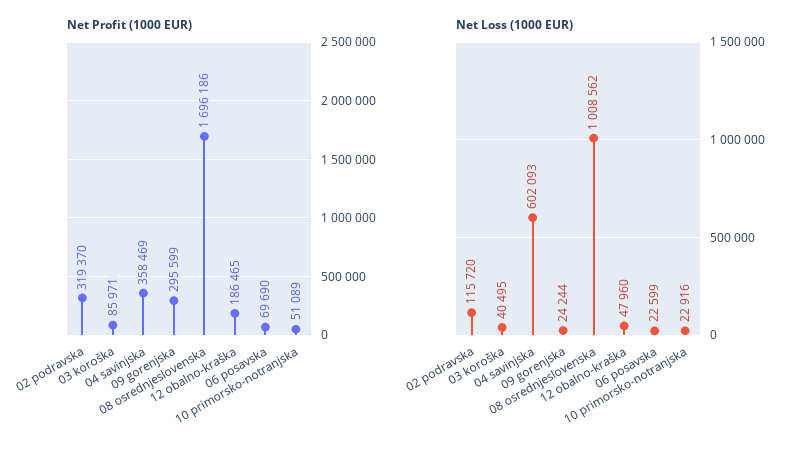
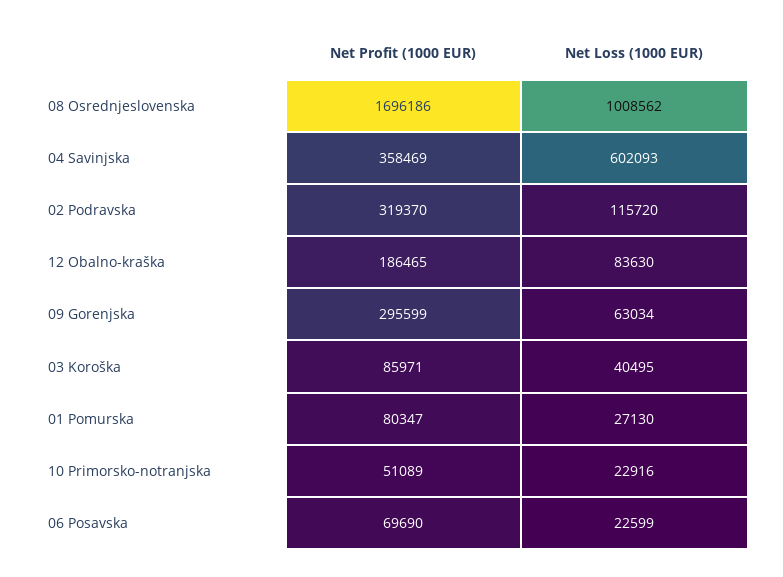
  {
    "Net Profit (1000 EUR)": {
      "02 podravska": 319370,
      "03 koroška": 85971,
      "04 savinjska": 358469,
      "09 gorenjska": 295599,
      "08 osrednjeslovenska": 1696186,
      "12 obalno-kraška": 186465,
      "06 posavska": 69690,
-     "10 primorsko-notranjska": 51089
+     "10 primorsko-notranjska": 51089,
+     "01 Pomurska": 80347
    },
    "Net Loss (1000 EUR)": {
      "02 podravska": 115720,
      "03 koroška": 40495,
      "04 savinjska": 602093,
-     "09 gorenjska": 24244,
+     "09 gorenjska": 63034,
      "08 osrednjeslovenska": 1008562,
-     "12 obalno-kraška": 47960,
+     "12 obalno-kraška": 83630,
      "06 posavska": 22599,
-     "10 primorsko-notranjska": 22916
+     "10 primorsko-notranjska": 22916,
+     "01 Pomurska": 27130
    }
  }

